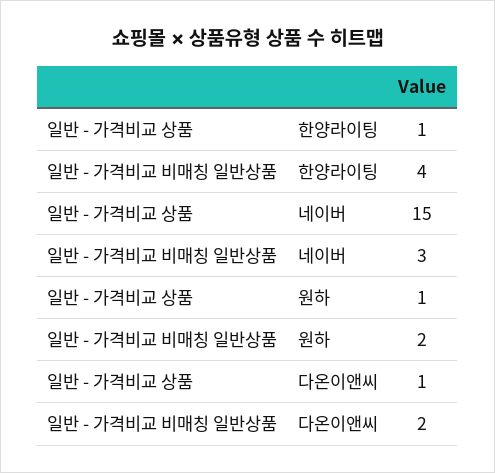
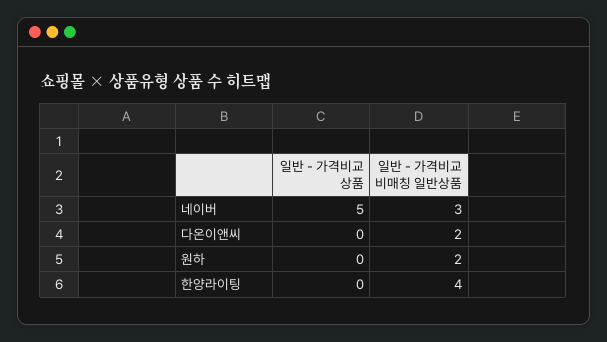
  {
    "일반 - 가격비교 상품": {
-     "한양라이팅": 1,
+     "한양라이팅": 0,
-     "네이버": 15,
+     "네이버": 5,
-     "원하": 1,
+     "원하": 0,
-     "다온이앤씨": 1
+     "다온이앤씨": 0
    },
    "일반 - 가격비교 비매칭 일반상품": {
      "한양라이팅": 4,
      "네이버": 3,
      "원하": 2,
      "다온이앤씨": 2
    }
  }

